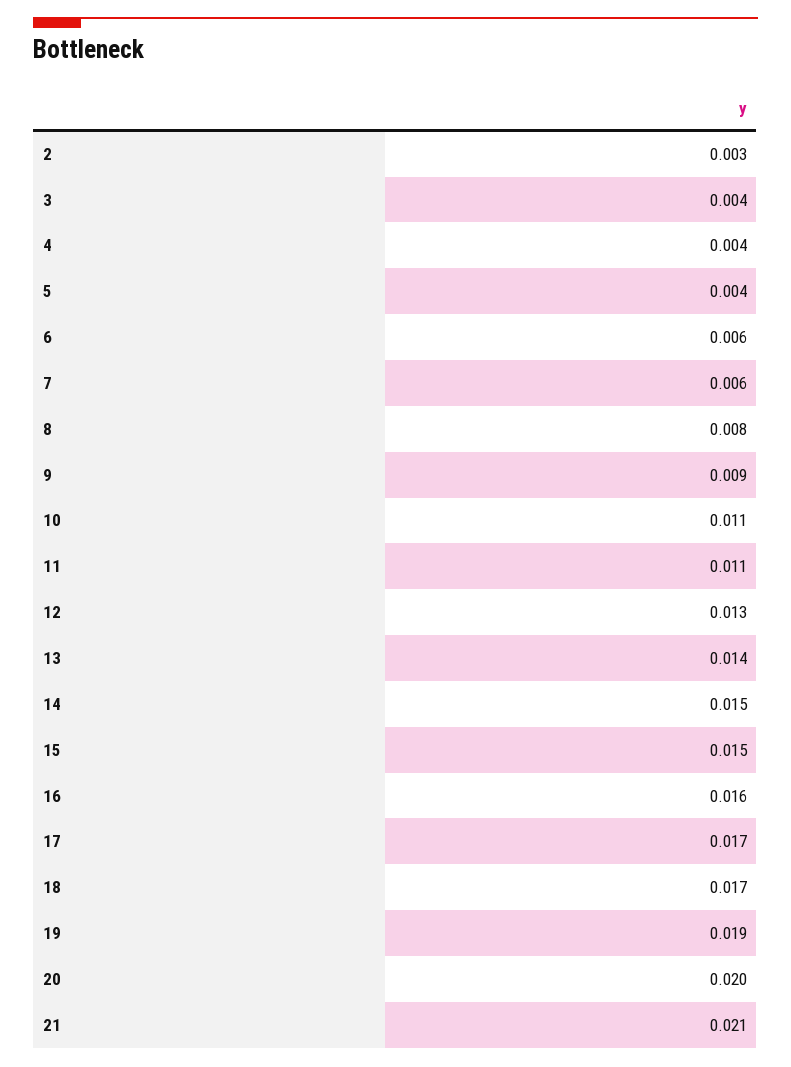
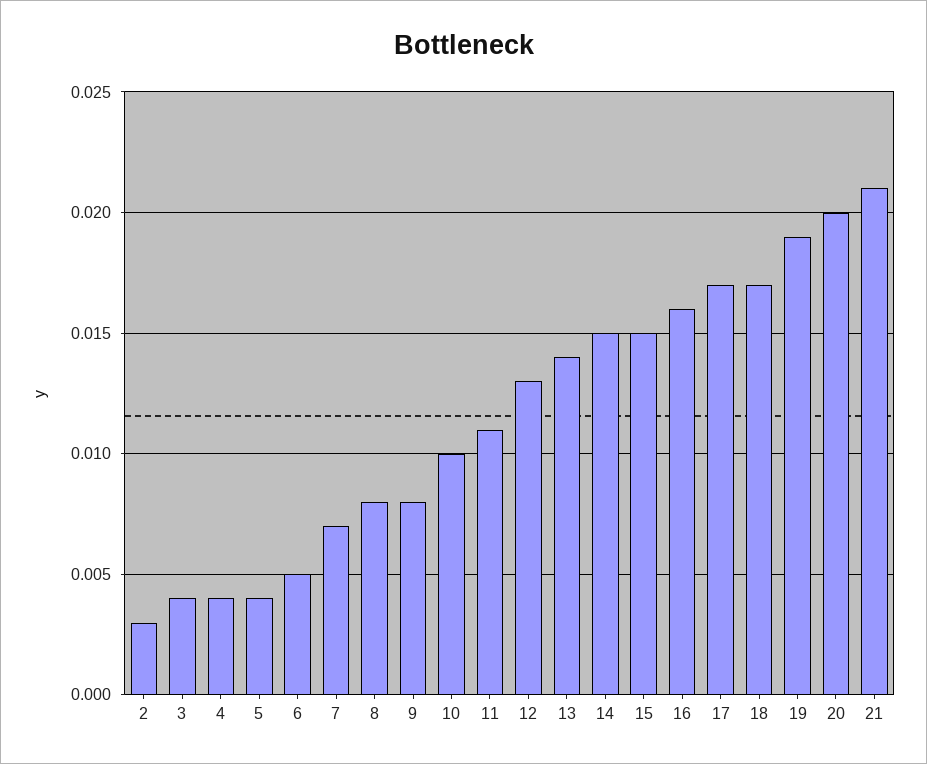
  {
    "2": 0.003,
    "3": 0.004,
    "4": 0.004,
    "5": 0.004,
-   "6": 0.006,
+   "6": 0.005,
-   "7": 0.006,
+   "7": 0.007,
    "8": 0.008,
-   "9": 0.009,
+   "9": 0.008,
-   "10": 0.011,
+   "10": 0.01,
    "11": 0.011,
    "12": 0.013,
    "13": 0.014,
    "14": 0.015,
    "15": 0.015,
    "16": 0.016,
    "17": 0.017,
    "18": 0.017,
    "19": 0.019,
    "20": 0.02,
    "21": 0.021
  }

